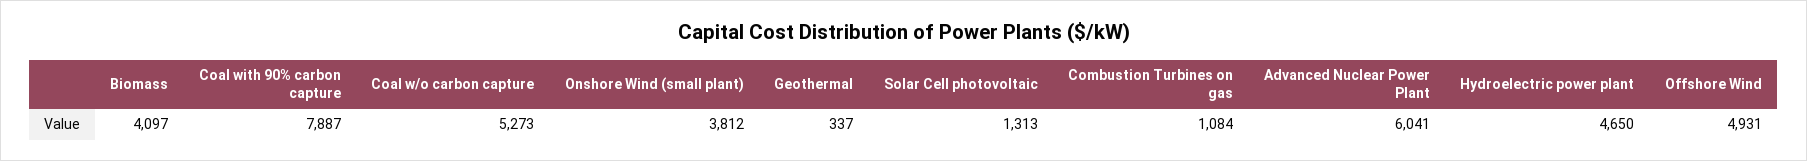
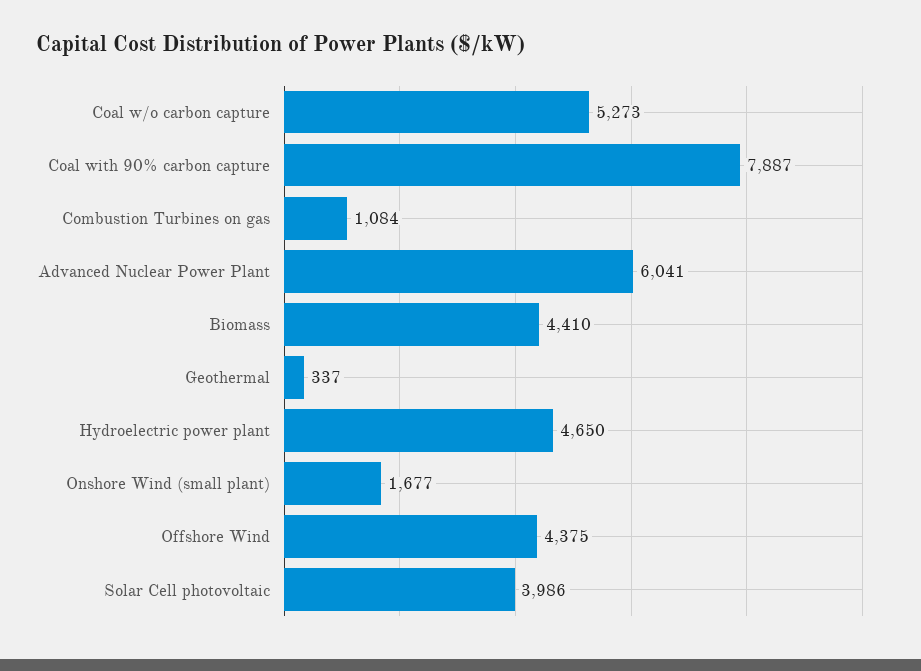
  {
-   "Biomass": 4097,
+   "Biomass": 4410,
    "Coal with 90% carbon capture": 7887,
    "Coal w/o carbon capture": 5273,
-   "Onshore Wind (small plant)": 3812,
+   "Onshore Wind (small plant)": 1677,
    "Geothermal": 337,
-   "Solar Cell photovoltaic": 1313,
+   "Solar Cell photovoltaic": 3986,
    "Combustion Turbines on gas": 1084,
    "Advanced Nuclear Power Plant": 6041,
    "Hydroelectric power plant": 4650,
-   "Offshore Wind": 4931
+   "Offshore Wind": 4375
  }

